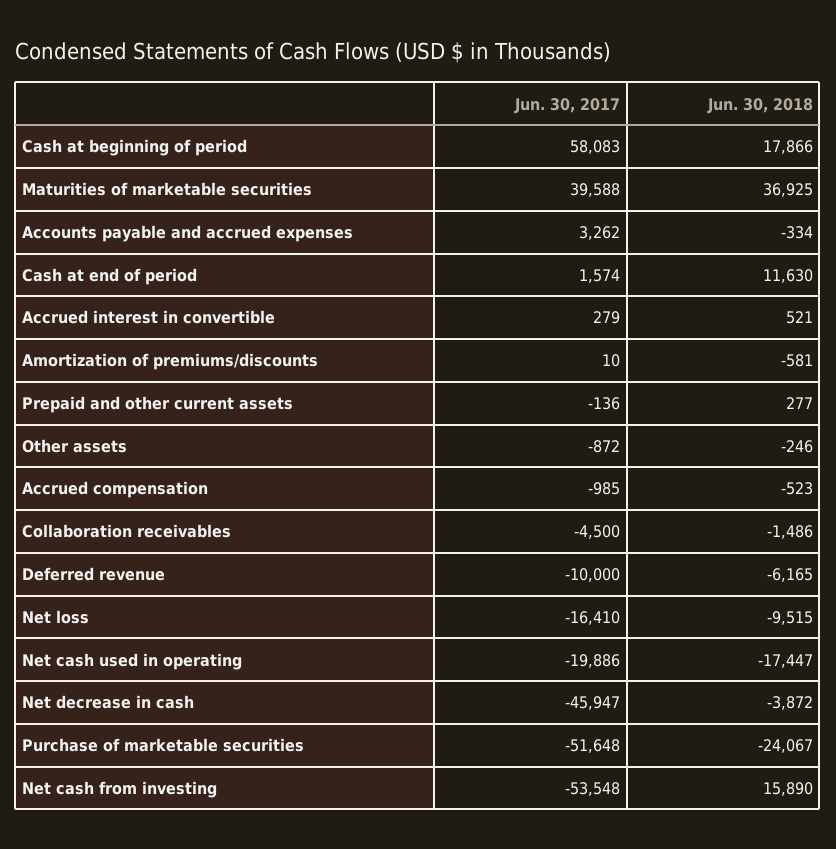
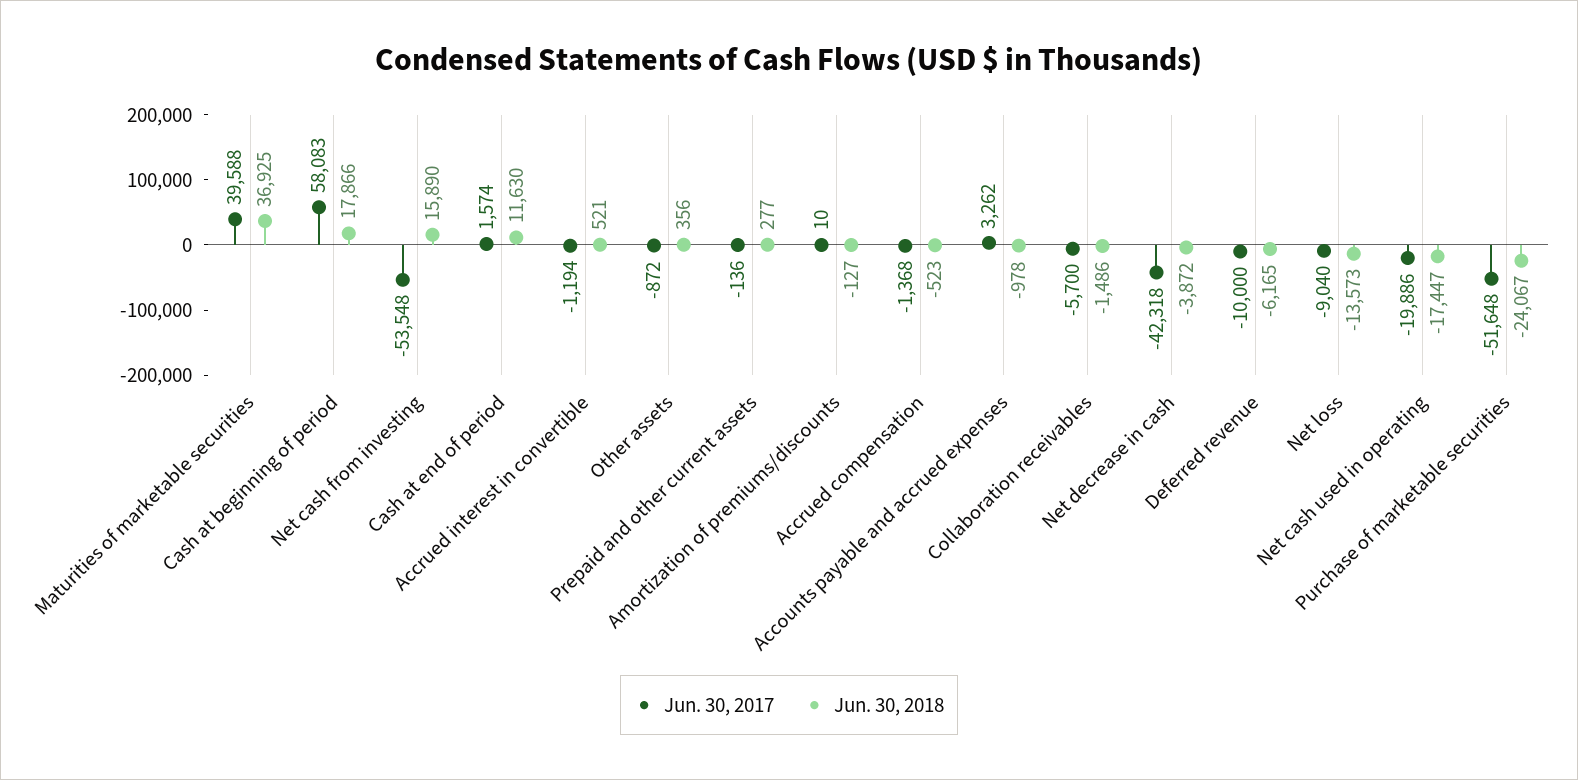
  {
    "Jun. 30, 2017": {
      "Cash at beginning of period": 58083,
      "Maturities of marketable securities": 39588,
      "Accounts payable and accrued expenses": 3262,
      "Cash at end of period": 1574,
-     "Accrued interest in convertible": 279,
+     "Accrued interest in convertible": -1194,
      "Amortization of premiums/discounts": 10,
      "Prepaid and other current assets": -136,
      "Other assets": -872,
-     "Accrued compensation": -985,
+     "Accrued compensation": -1368,
-     "Collaboration receivables": -4500,
+     "Collaboration receivables": -5700,
      "Deferred revenue": -10000,
-     "Net loss": -16410,
+     "Net loss": -9040,
      "Net cash used in operating": -19886,
-     "Net decrease in cash": -45947,
+     "Net decrease in cash": -42318,
      "Purchase of marketable securities": -51648,
      "Net cash from investing": -53548
    },
    "Jun. 30, 2018": {
      "Cash at beginning of period": 17866,
      "Maturities of marketable securities": 36925,
-     "Accounts payable and accrued expenses": -334,
+     "Accounts payable and accrued expenses": -978,
      "Cash at end of period": 11630,
      "Accrued interest in convertible": 521,
-     "Amortization of premiums/discounts": -581,
+     "Amortization of premiums/discounts": -127,
      "Prepaid and other current assets": 277,
-     "Other assets": -246,
+     "Other assets": 356,
      "Accrued compensation": -523,
      "Collaboration receivables": -1486,
      "Deferred revenue": -6165,
-     "Net loss": -9515,
+     "Net loss": -13573,
      "Net cash used in operating": -17447,
      "Net decrease in cash": -3872,
      "Purchase of marketable securities": -24067,
      "Net cash from investing": 15890
    }
  }

